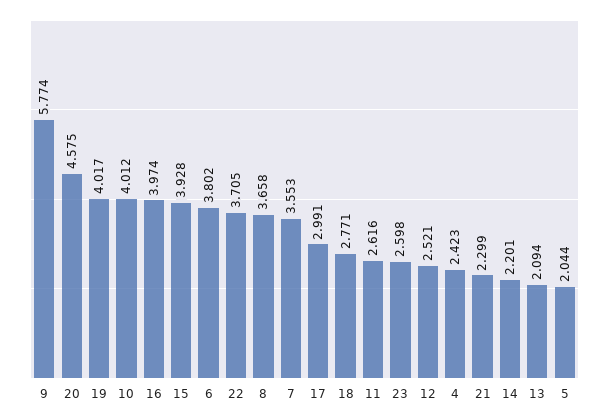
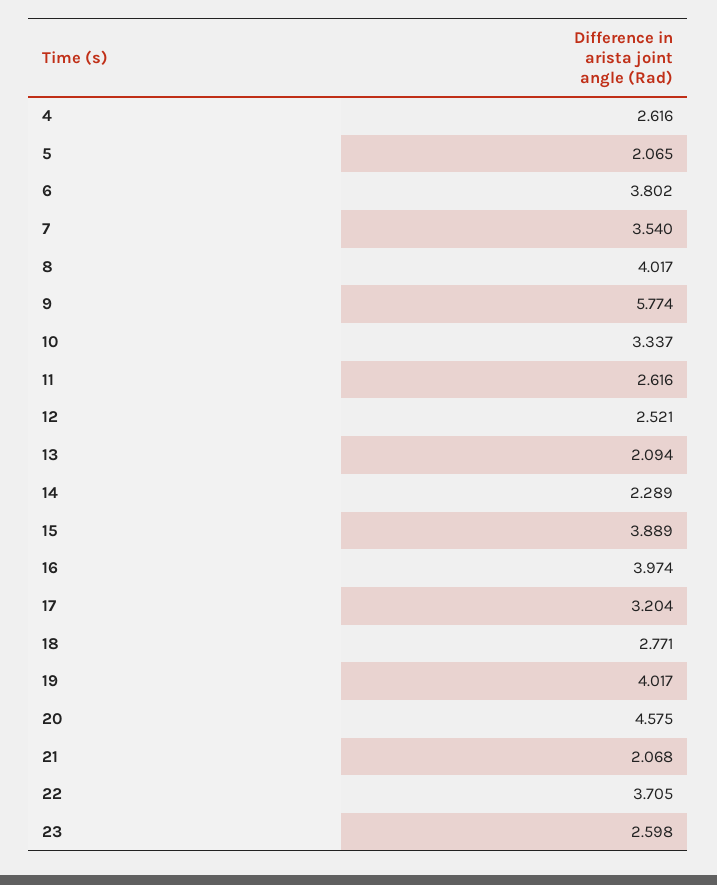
  {
    "9": 5.774,
    "20": 4.575,
    "19": 4.017,
-   "10": 4.012,
+   "10": 3.337,
    "16": 3.974,
-   "15": 3.928,
+   "15": 3.889,
    "6": 3.802,
    "22": 3.705,
-   "8": 3.658,
+   "8": 4.017,
-   "7": 3.553,
+   "7": 3.54,
-   "17": 2.991,
+   "17": 3.204,
    "18": 2.771,
    "11": 2.616,
    "23": 2.598,
    "12": 2.521,
-   "4": 2.423,
+   "4": 2.616,
-   "21": 2.299,
+   "21": 2.068,
-   "14": 2.201,
+   "14": 2.289,
    "13": 2.094,
-   "5": 2.044
+   "5": 2.065
  }

